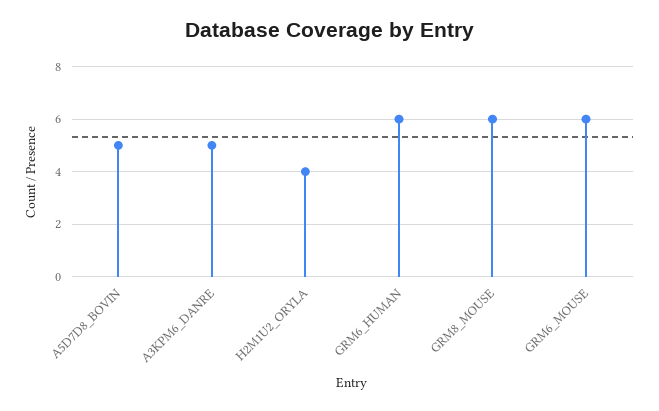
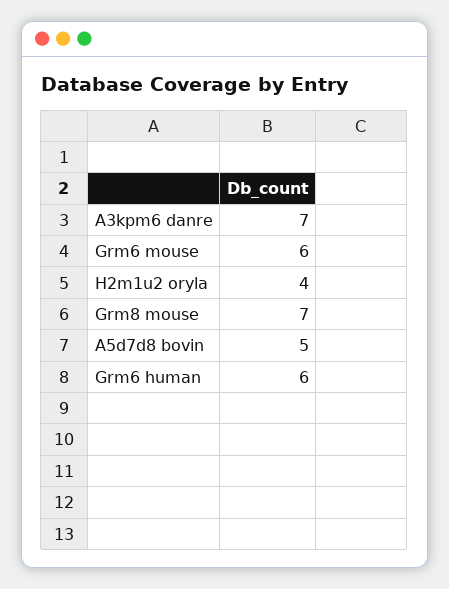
  {
    "A5D7D8_BOVIN": 5,
-   "A3KPM6_DANRE": 5,
+   "A3KPM6_DANRE": 7,
    "H2M1U2_ORYLA": 4,
    "GRM6_HUMAN": 6,
-   "GRM8_MOUSE": 6,
+   "GRM8_MOUSE": 7,
    "GRM6_MOUSE": 6
  }

